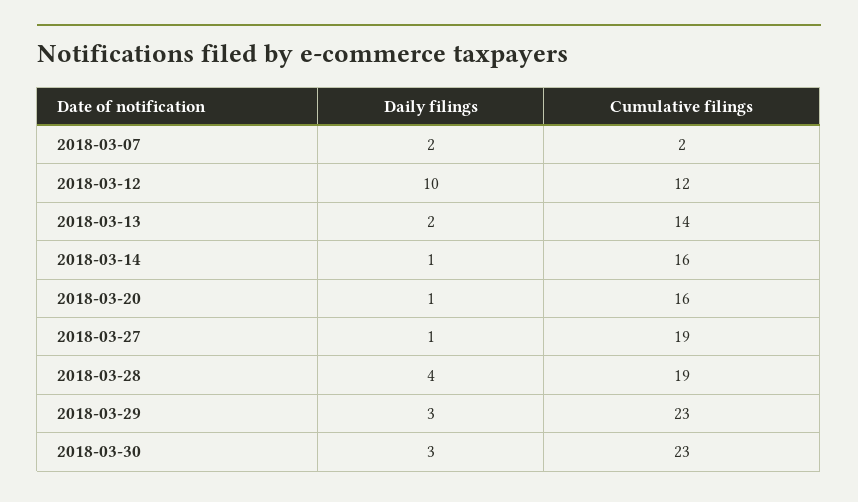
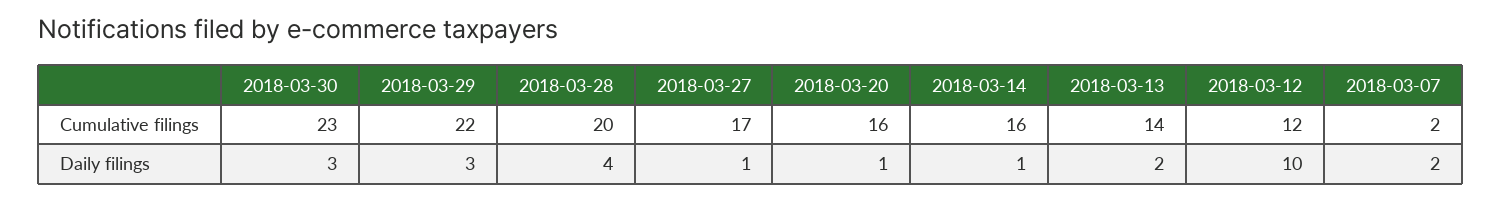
  {
    "Daily filings": {
      "2018-03-07": 2,
      "2018-03-12": 10,
      "2018-03-13": 2,
      "2018-03-14": 1,
      "2018-03-20": 1,
      "2018-03-27": 1,
      "2018-03-28": 4,
      "2018-03-29": 3,
      "2018-03-30": 3
    },
    "Cumulative filings": {
      "2018-03-07": 2,
      "2018-03-12": 12,
      "2018-03-13": 14,
      "2018-03-14": 16,
      "2018-03-20": 16,
-     "2018-03-27": 19,
+     "2018-03-27": 17,
-     "2018-03-28": 19,
+     "2018-03-28": 20,
-     "2018-03-29": 23,
+     "2018-03-29": 22,
      "2018-03-30": 23
    }
  }

